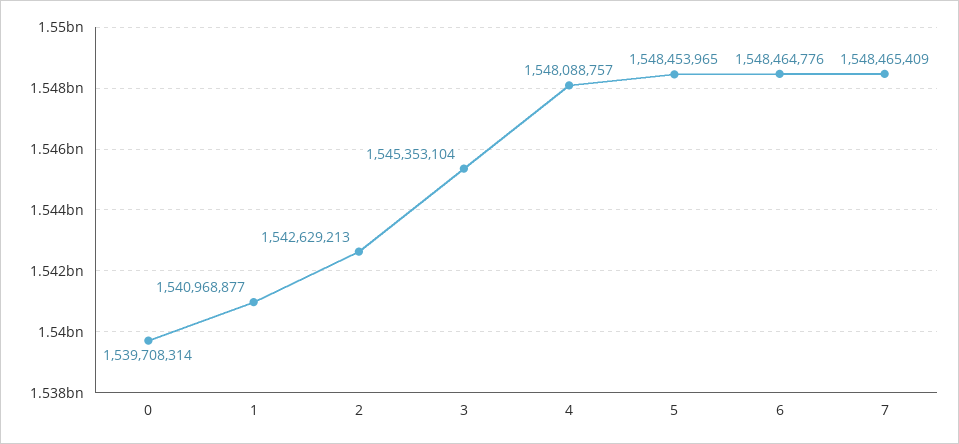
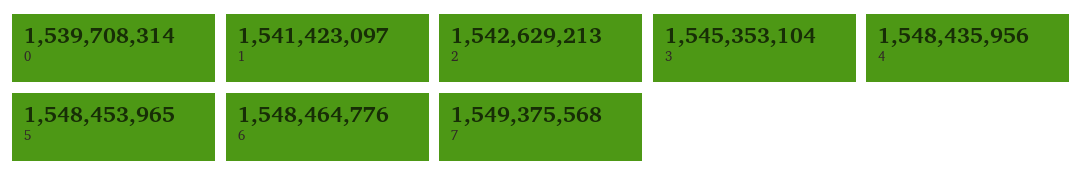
  {
    "0": 1539708314,
-   "1": 1540968877,
+   "1": 1541423097,
    "2": 1542629213,
    "3": 1545353104,
-   "4": 1548088757,
+   "4": 1548435956,
    "5": 1548453965,
    "6": 1548464776,
-   "7": 1548465409
+   "7": 1549375568
  }

